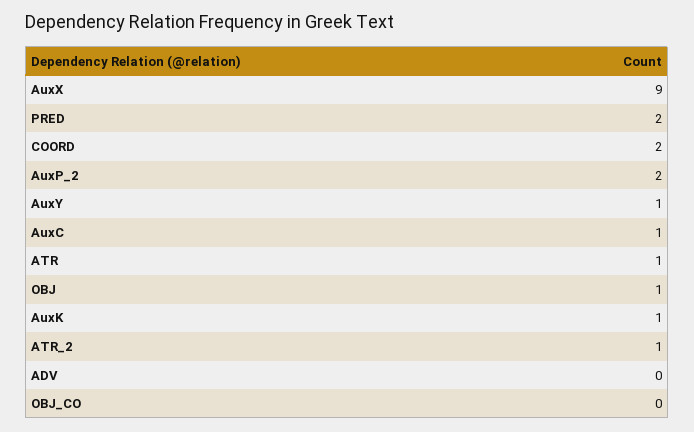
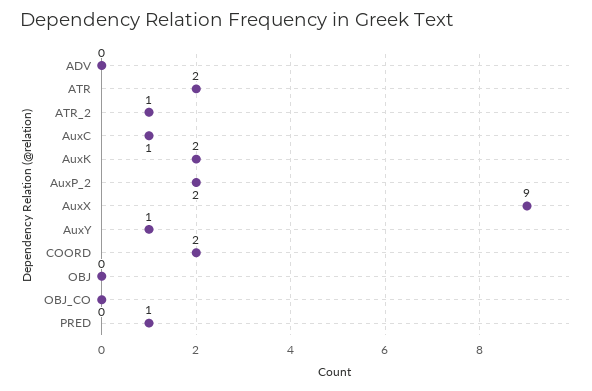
  {
    "AuxX": 9,
-   "PRED": 2,
+   "PRED": 1,
    "COORD": 2,
    "AuxP_2": 2,
    "AuxY": 1,
    "AuxC": 1,
-   "ATR": 1,
+   "ATR": 2,
-   "OBJ": 1,
+   "OBJ": 0,
-   "AuxK": 1,
+   "AuxK": 2,
    "ATR_2": 1,
    "ADV": 0,
    "OBJ_CO": 0
  }

